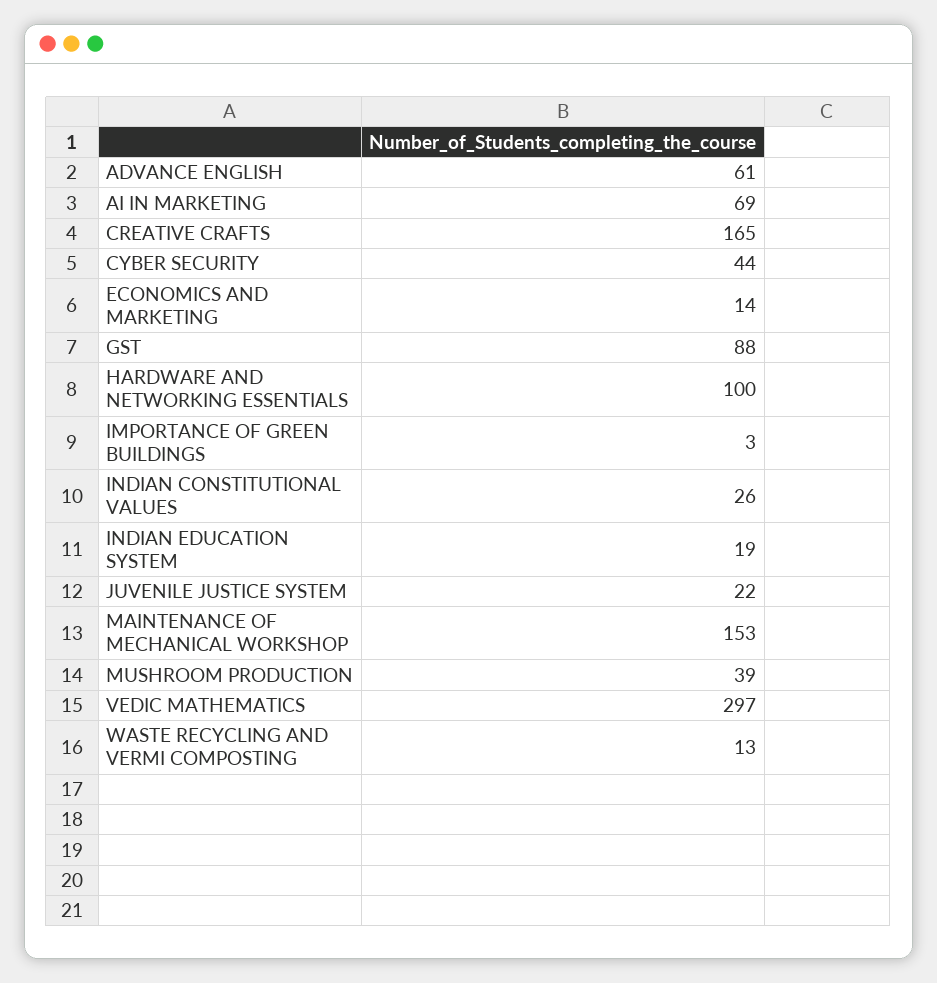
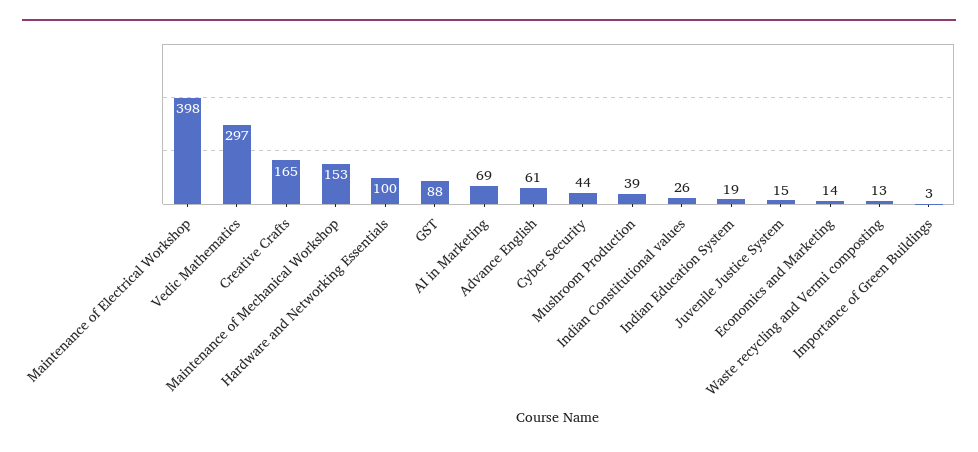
  {
    "ADVANCE ENGLISH": 61,
    "AI IN MARKETING": 69,
    "CREATIVE CRAFTS": 165,
    "CYBER SECURITY": 44,
    "ECONOMICS AND MARKETING": 14,
    "GST": 88,
    "HARDWARE AND NETWORKING ESSENTIALS": 100,
    "IMPORTANCE OF GREEN BUILDINGS": 3,
    "INDIAN CONSTITUTIONAL VALUES": 26,
    "INDIAN EDUCATION SYSTEM": 19,
-   "JUVENILE JUSTICE SYSTEM": 22,
+   "JUVENILE JUSTICE SYSTEM": 15,
    "MAINTENANCE OF MECHANICAL WORKSHOP": 153,
    "MUSHROOM PRODUCTION": 39,
    "VEDIC MATHEMATICS": 297,
-   "WASTE RECYCLING AND VERMI COMPOSTING": 13
+   "WASTE RECYCLING AND VERMI COMPOSTING": 13,
+   "Maintenance of Electrical Workshop": 398
  }

